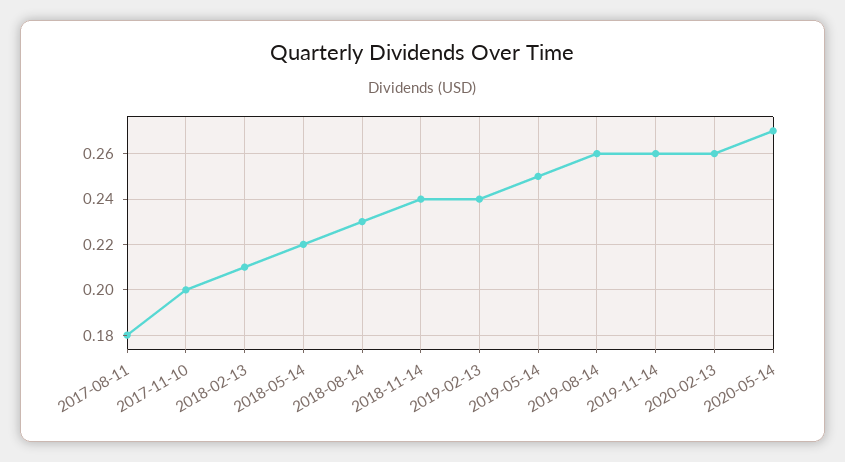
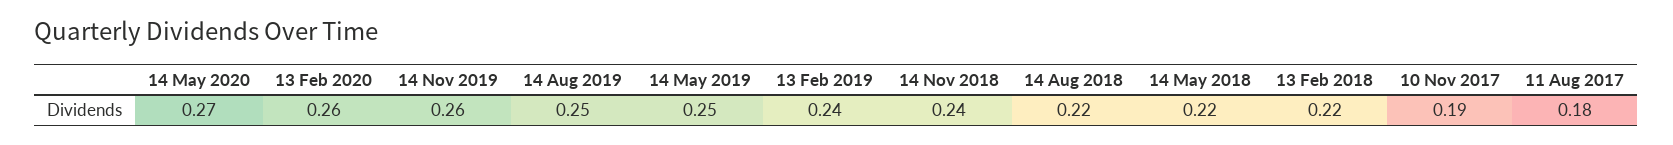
  {
    "2017-08-11": 0.18,
-   "2017-11-10": 0.2,
+   "2017-11-10": 0.19,
-   "2018-02-13": 0.21,
+   "2018-02-13": 0.22,
    "2018-05-14": 0.22,
-   "2018-08-14": 0.23,
+   "2018-08-14": 0.22,
    "2018-11-14": 0.24,
    "2019-02-13": 0.24,
    "2019-05-14": 0.25,
-   "2019-08-14": 0.26,
+   "2019-08-14": 0.25,
    "2019-11-14": 0.26,
    "2020-02-13": 0.26,
    "2020-05-14": 0.27
  }

